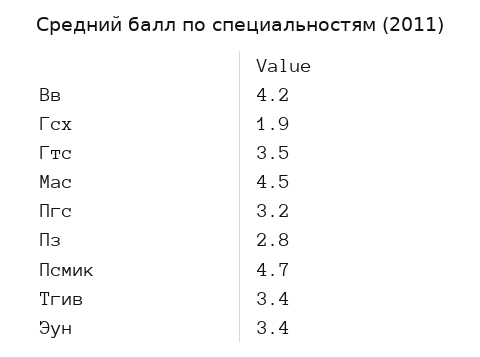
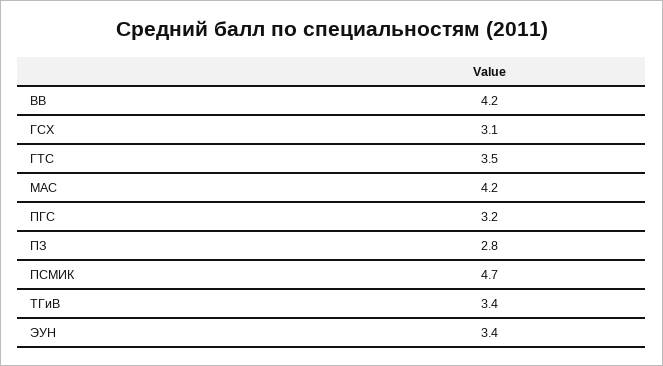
  {
    "Вв": 4.2,
-   "Гсх": 1.9,
+   "Гсх": 3.1,
    "Гтс": 3.5,
-   "Мас": 4.5,
+   "Мас": 4.2,
    "Пгс": 3.2,
    "Пз": 2.8,
    "Псмик": 4.7,
    "Тгив": 3.4,
    "Эун": 3.4
  }

